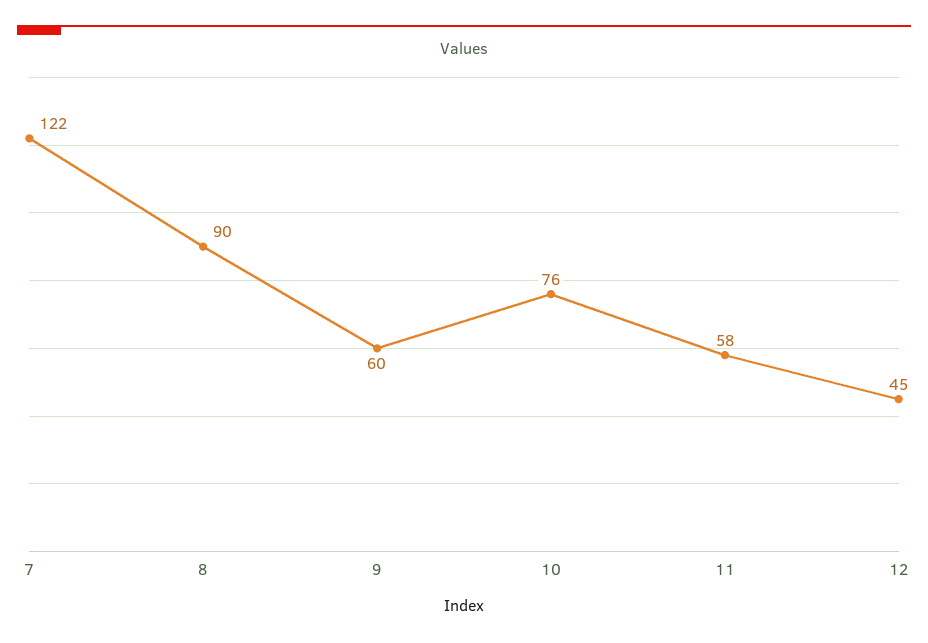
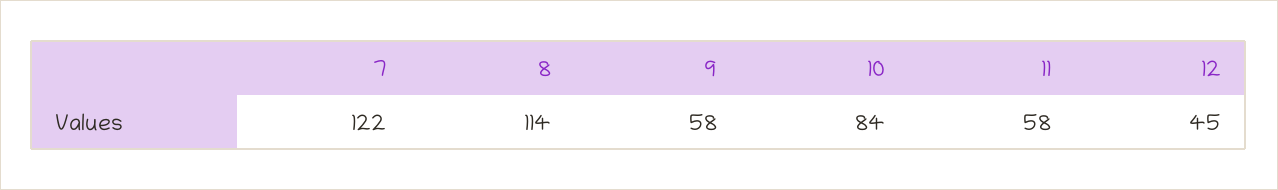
  {
    "7": 122,
-   "8": 90,
+   "8": 114,
-   "9": 60,
+   "9": 58,
-   "10": 76,
+   "10": 84,
    "11": 58,
    "12": 45
  }

